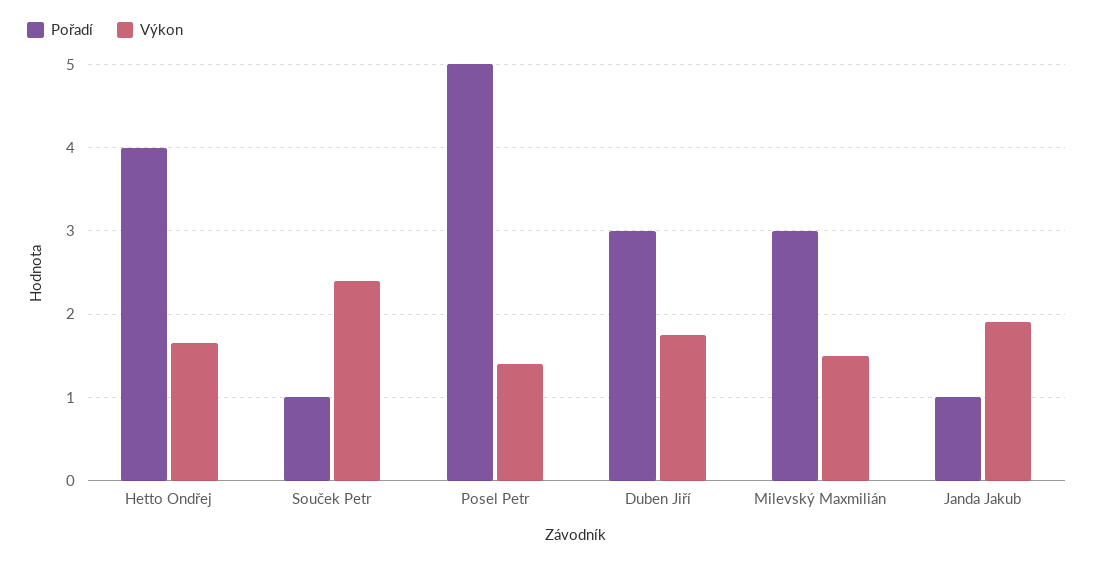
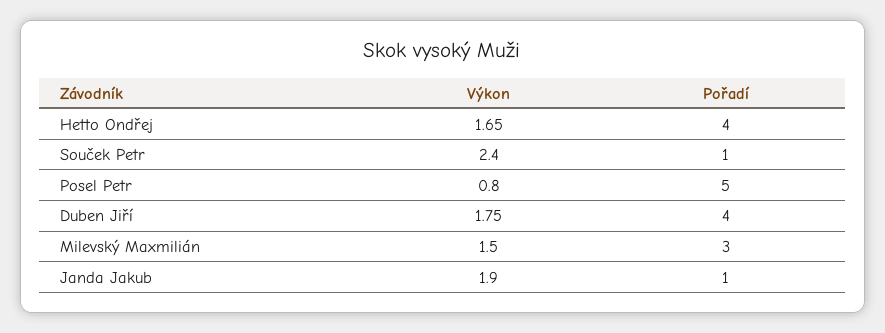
  {
    "Pořadí": {
      "Hetto Ondřej": 4,
      "Souček Petr": 1,
      "Posel Petr": 5,
-     "Duben Jiří": 3,
+     "Duben Jiří": 4,
      "Milevský Maxmilián": 3,
      "Janda Jakub": 1
    },
    "Výkon": {
      "Hetto Ondřej": 1.65,
      "Souček Petr": 2.4,
-     "Posel Petr": 1.4,
+     "Posel Petr": 0.8,
      "Duben Jiří": 1.75,
      "Milevský Maxmilián": 1.5,
      "Janda Jakub": 1.9
    }
  }

